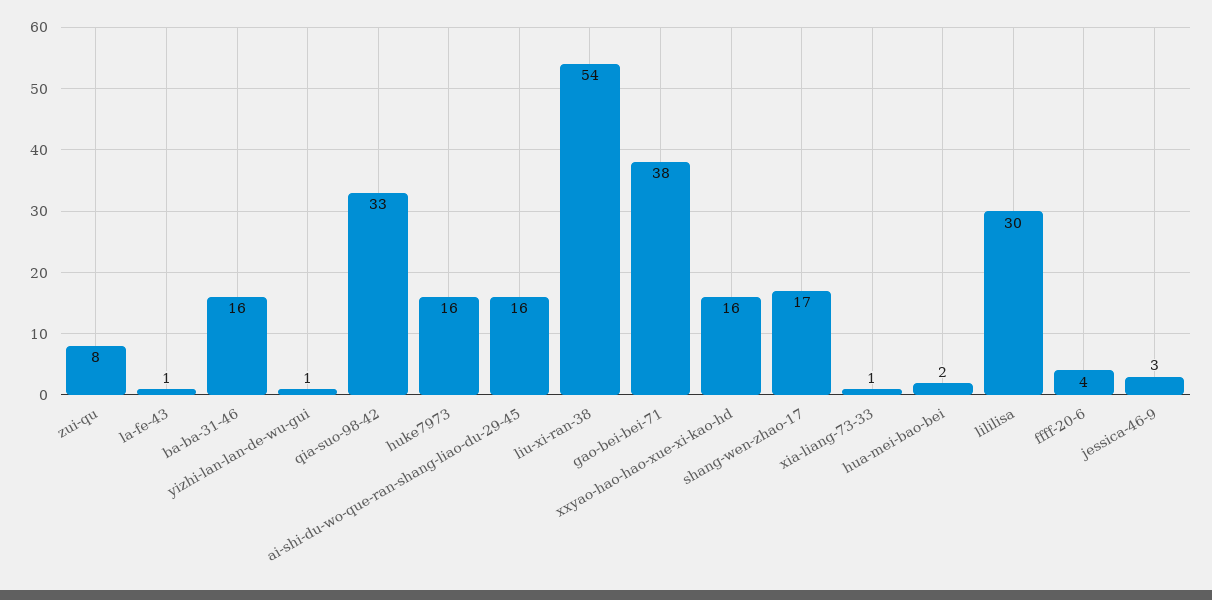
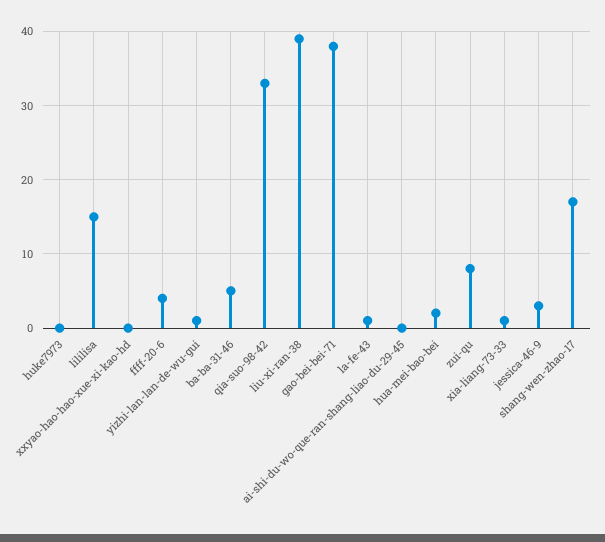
  {
    "zui-qu": 8,
    "la-fe-43": 1,
-   "ba-ba-31-46": 16,
+   "ba-ba-31-46": 5,
    "yizhi-lan-lan-de-wu-gui": 1,
    "qia-suo-98-42": 33,
-   "huke7973": 16,
+   "huke7973": 0,
-   "ai-shi-du-wo-que-ran-shang-liao-du-29-45": 16,
+   "ai-shi-du-wo-que-ran-shang-liao-du-29-45": 0,
-   "liu-xi-ran-38": 54,
+   "liu-xi-ran-38": 39,
    "gao-bei-bei-71": 38,
-   "xxyao-hao-hao-xue-xi-kao-hd": 16,
+   "xxyao-hao-hao-xue-xi-kao-hd": 0,
    "shang-wen-zhao-17": 17,
    "xia-liang-73-33": 1,
    "hua-mei-bao-bei": 2,
-   "lililisa": 30,
+   "lililisa": 15,
    "ffff-20-6": 4,
    "jessica-46-9": 3
  }

